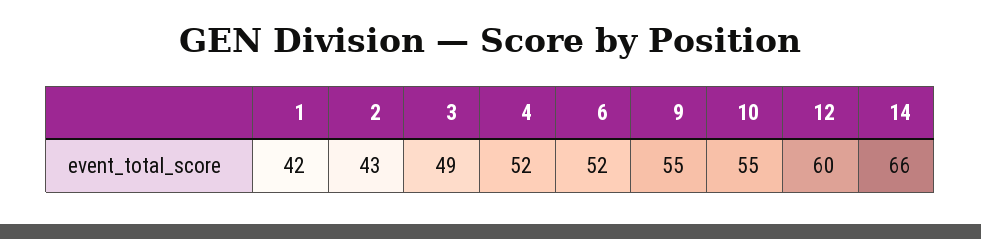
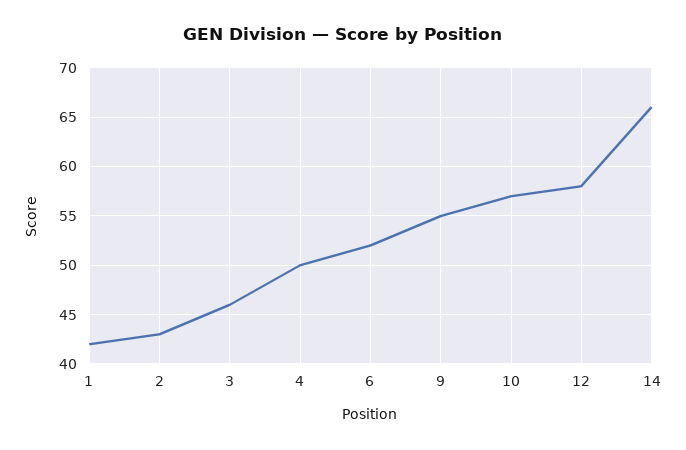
  {
    "1": 42,
    "2": 43,
-   "3": 49,
+   "3": 46,
-   "4": 52,
+   "4": 50,
    "6": 52,
    "9": 55,
-   "10": 55,
+   "10": 57,
-   "12": 60,
+   "12": 58,
    "14": 66
  }

